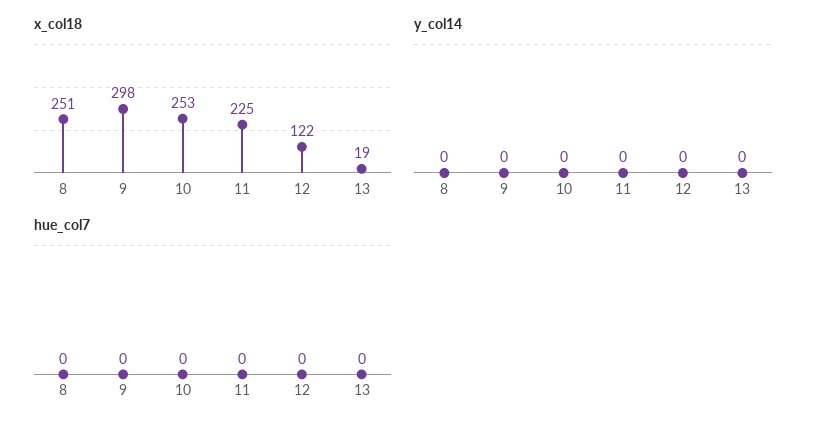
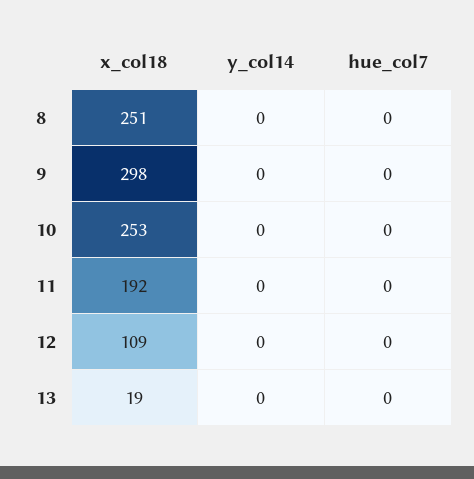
  {
    "x_col18": {
      "8": 251,
      "9": 298,
      "10": 253,
-     "11": 225,
+     "11": 192,
-     "12": 122,
+     "12": 109,
      "13": 19
    },
    "y_col14": {
      "8": 0,
      "9": 0,
      "10": 0,
      "11": 0,
      "12": 0,
      "13": 0
    },
    "hue_col7": {
      "8": 0,
      "9": 0,
      "10": 0,
      "11": 0,
      "12": 0,
      "13": 0
    }
  }

